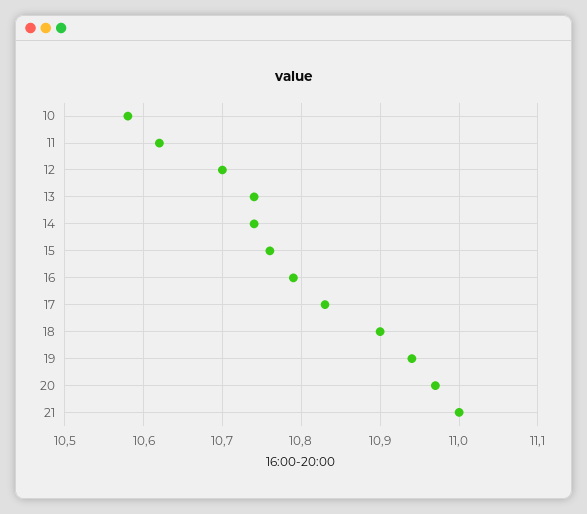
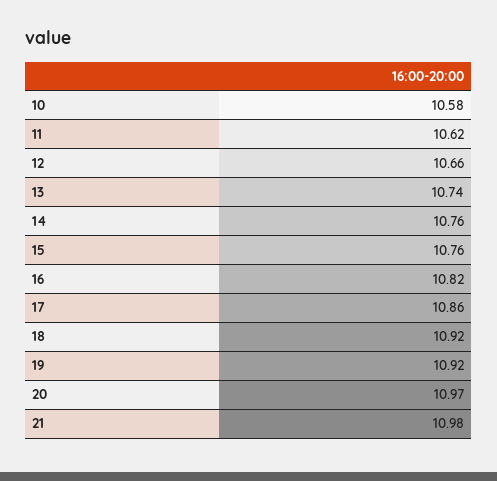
  {
    "10": 10.58,
    "11": 10.62,
-   "12": 10.7,
+   "12": 10.66,
    "13": 10.74,
-   "14": 10.74,
+   "14": 10.76,
    "15": 10.76,
-   "16": 10.79,
+   "16": 10.82,
-   "17": 10.83,
+   "17": 10.86,
-   "18": 10.9,
+   "18": 10.92,
-   "19": 10.94,
+   "19": 10.92,
    "20": 10.97,
-   "21": 11
+   "21": 10.98
  }

